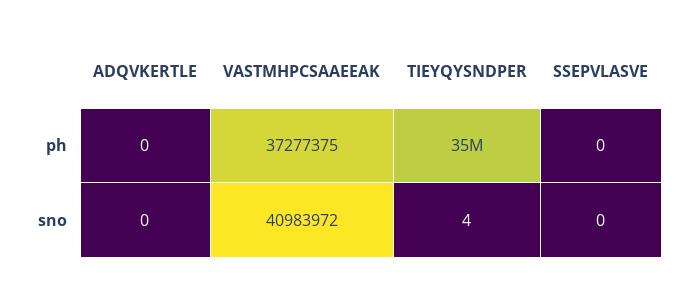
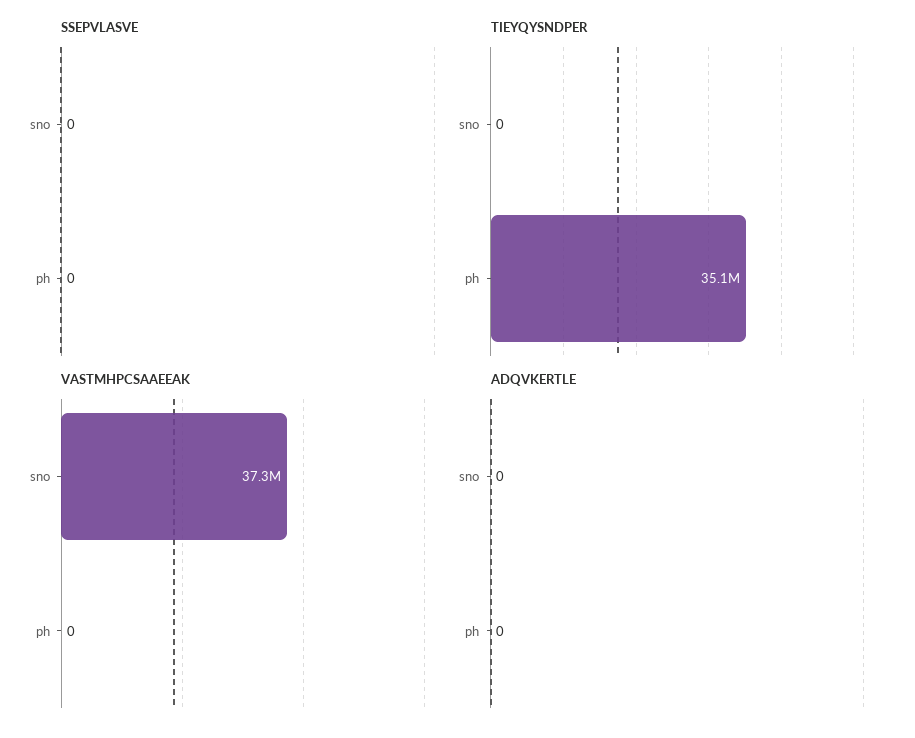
  {
    "ADQVKERTLE": {
      "ph": 0,
      "sno": 0
    },
    "VASTMHPCSAAEEAK": {
-     "ph": 37277375,
+     "ph": 0,
-     "sno": 40983972
+     "sno": 37300000
    },
    "TIEYQYSNDPER": {
      "ph": 35100000,
-     "sno": 4
+     "sno": 0
    },
    "SSEPVLASVE": {
      "ph": 0,
      "sno": 0
    }
  }

